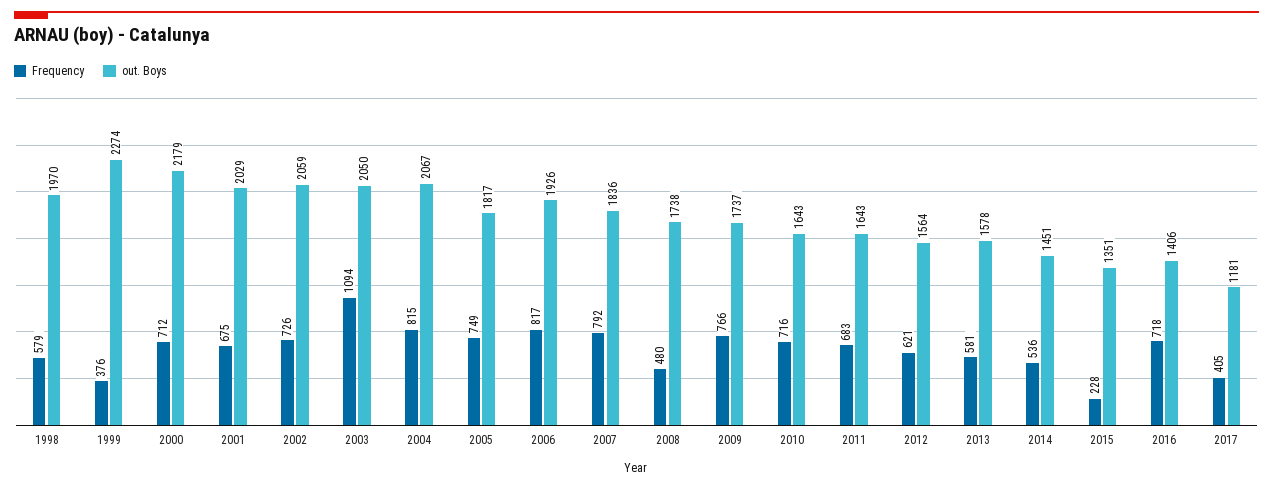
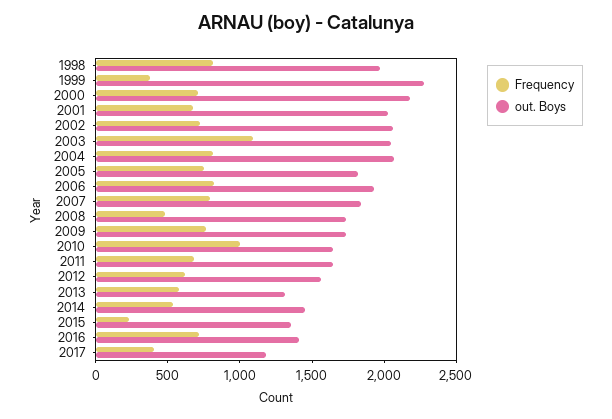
  {
    "Frequency": {
-     "1998": 579,
+     "1998": 800,
      "1999": 376,
      "2000": 712,
      "2001": 675,
      "2002": 726,
      "2003": 1094,
      "2004": 815,
      "2005": 749,
      "2006": 817,
      "2007": 792,
      "2008": 480,
      "2009": 766,
-     "2010": 716,
+     "2010": 1000,
      "2011": 683,
      "2012": 621,
      "2013": 581,
      "2014": 536,
      "2015": 228,
      "2016": 718,
      "2017": 405
    },
    "out. Boys": {
      "1998": 1970,
      "1999": 2274,
      "2000": 2179,
      "2001": 2029,
      "2002": 2059,
      "2003": 2050,
      "2004": 2067,
      "2005": 1817,
      "2006": 1926,
      "2007": 1836,
      "2008": 1738,
      "2009": 1737,
      "2010": 1643,
      "2011": 1643,
      "2012": 1564,
-     "2013": 1578,
+     "2013": 1300,
      "2014": 1451,
      "2015": 1351,
      "2016": 1406,
      "2017": 1181
    }
  }

